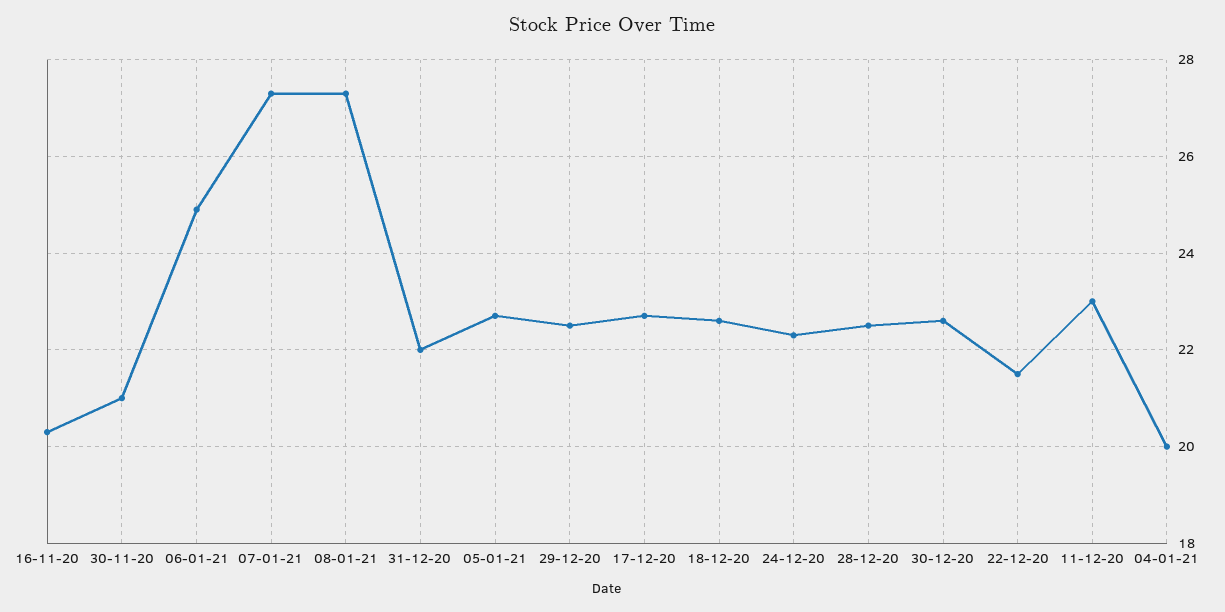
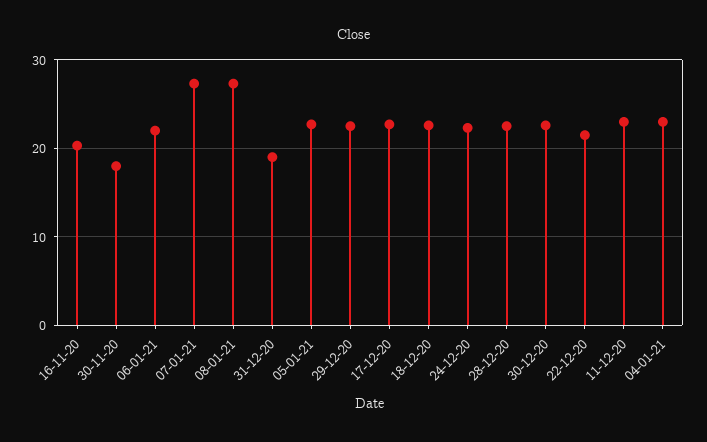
  {
    "16-11-20": 20.5,
-   "30-11-20": 21,
+   "30-11-20": 18,
-   "06-01-21": 25,
+   "06-01-21": 22,
    "07-01-21": 27.5,
    "08-01-21": 27.5,
-   "31-12-20": 22,
+   "31-12-20": 19,
    "05-01-21": 22.5,
    "29-12-20": 22.5,
    "17-12-20": 22.5,
    "18-12-20": 22.5,
    "24-12-20": 22.5,
    "28-12-20": 22.5,
    "30-12-20": 22.5,
    "22-12-20": 21.5,
    "11-12-20": 23,
-   "04-01-21": 20
+   "04-01-21": 23
  }

